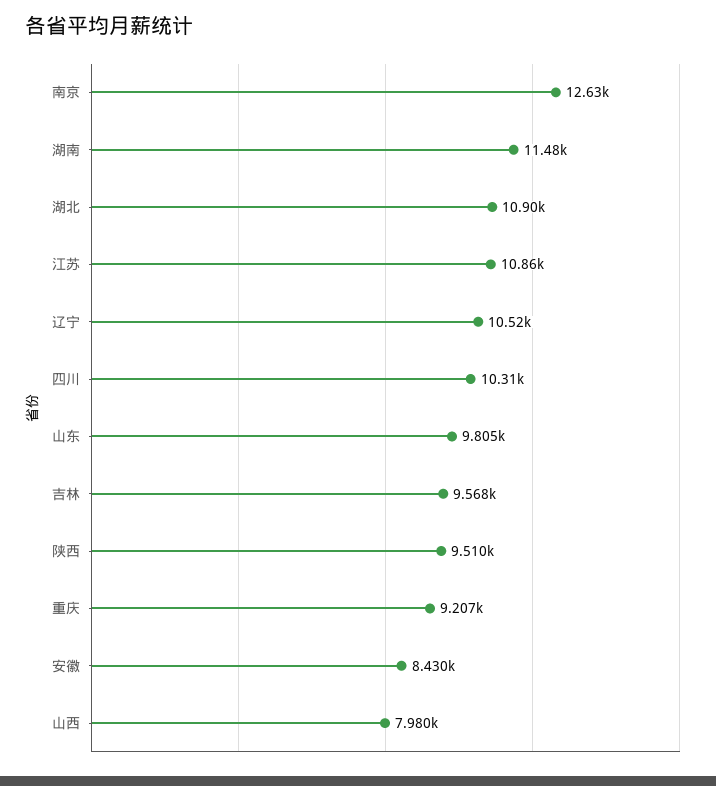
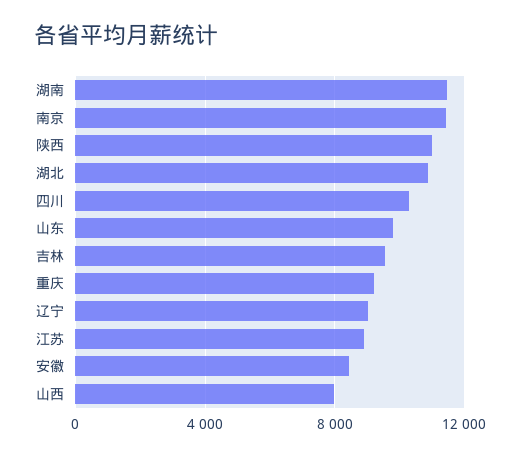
  {
-   "南京": 12630,
+   "南京": 11500,
    "湖南": 11480,
    "湖北": 10900,
-   "江苏": 10860,
+   "江苏": 9000,
-   "辽宁": 10520,
+   "辽宁": 9000,
    "四川": 10310,
    "山东": 9805,
    "吉林": 9568,
-   "陕西": 9510,
+   "陕西": 11000,
    "重庆": 9207,
    "安徽": 8430,
    "山西": 7980
  }

